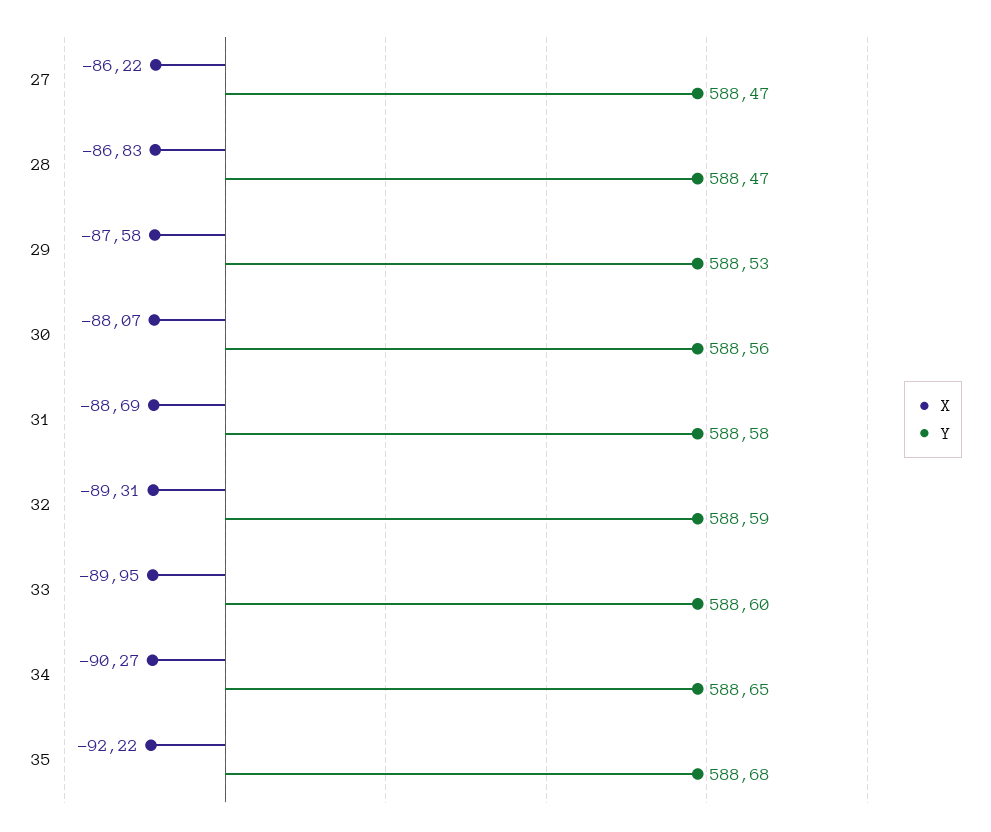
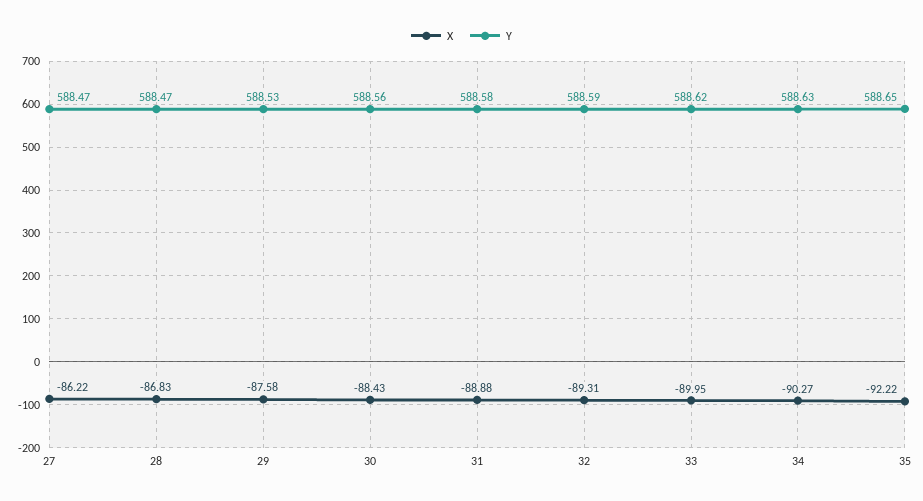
  {
    "X": {
      "27": -86.22,
      "28": -86.83,
      "29": -87.58,
-     "30": -88.07,
+     "30": -88.43,
-     "31": -88.69,
+     "31": -88.88,
      "32": -89.31,
      "33": -89.95,
      "34": -90.27,
      "35": -92.22
    },
    "Y": {
      "27": 588.47,
      "28": 588.47,
      "29": 588.53,
      "30": 588.56,
      "31": 588.58,
      "32": 588.59,
-     "33": 588.6,
+     "33": 588.62,
-     "34": 588.65,
+     "34": 588.63,
-     "35": 588.68
+     "35": 588.65
    }
  }

